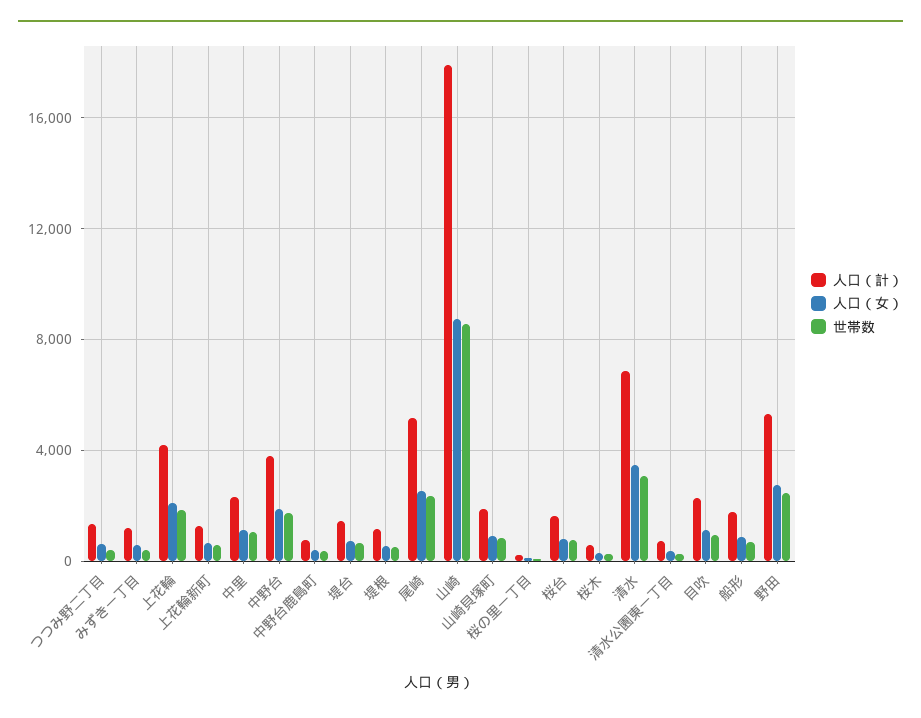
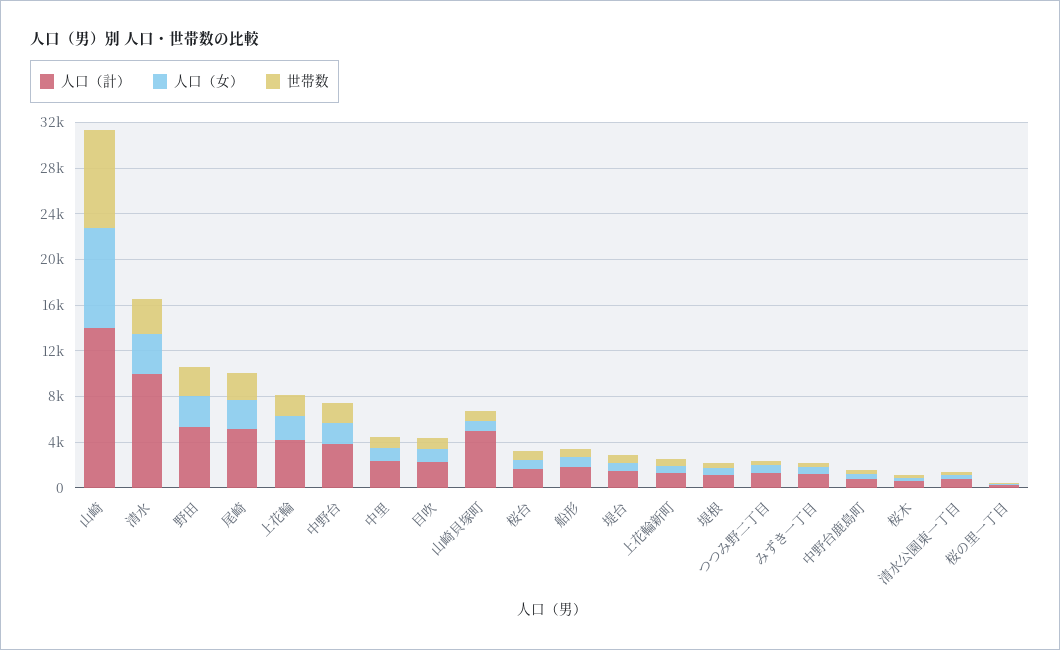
  {
    "人口（計）": {
      "つつみ野二丁目": 1500,
      "みずき一丁目": 1000,
      "上花輪": 4000,
      "上花輪新町": 1500,
      "中里": 2500,
      "中野台": 4000,
      "中野台鹿島町": 1000,
      "堤台": 1500,
      "堤根": 1000,
      "尾崎": 5000,
-     "山崎": 18000,
+     "山崎": 14000,
-     "山崎貝塚町": 2000,
+     "山崎貝塚町": 5000,
      "桜の里一丁目": 0,
      "桜台": 1500,
      "桜木": 500,
-     "清水": 7000,
+     "清水": 10000,
      "清水公園東一丁目": 500,
      "目吹": 2500,
      "船形": 2000,
      "野田": 5500
    },
    "人口（女）": {
      "つつみ野二丁目": 500,
      "みずき一丁目": 500,
      "上花輪": 2000,
      "上花輪新町": 500,
      "中里": 1000,
      "中野台": 2000,
      "中野台鹿島町": 500,
      "堤台": 500,
      "堤根": 500,
      "尾崎": 2500,
      "山崎": 9000,
      "山崎貝塚町": 1000,
      "桜の里一丁目": 0,
      "桜台": 1000,
      "桜木": 500,
      "清水": 3500,
      "清水公園東一丁目": 500,
      "目吹": 1000,
      "船形": 1000,
      "野田": 3000
    },
    "世帯数": {
      "つつみ野二丁目": 500,
      "みずき一丁目": 500,
      "上花輪": 2000,
      "上花輪新町": 500,
      "中里": 1000,
      "中野台": 1500,
      "中野台鹿島町": 500,
      "堤台": 500,
      "堤根": 500,
      "尾崎": 2500,
      "山崎": 8500,
      "山崎貝塚町": 1000,
      "桜の里一丁目": 0,
      "桜台": 1000,
      "桜木": 500,
      "清水": 3000,
      "清水公園東一丁目": 500,
      "目吹": 1000,
      "船形": 500,
      "野田": 2500
    }
  }

